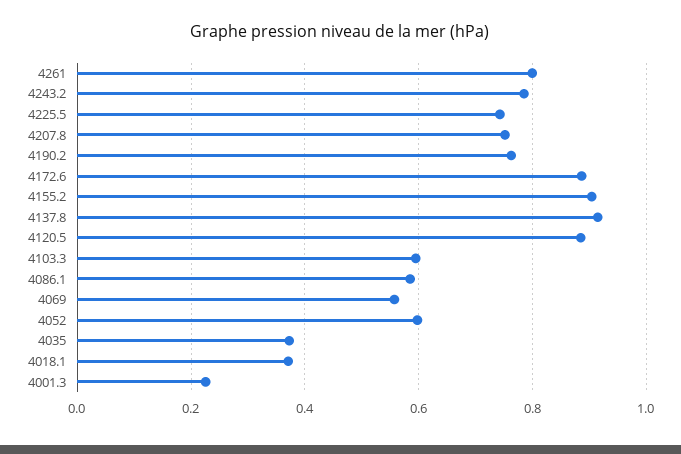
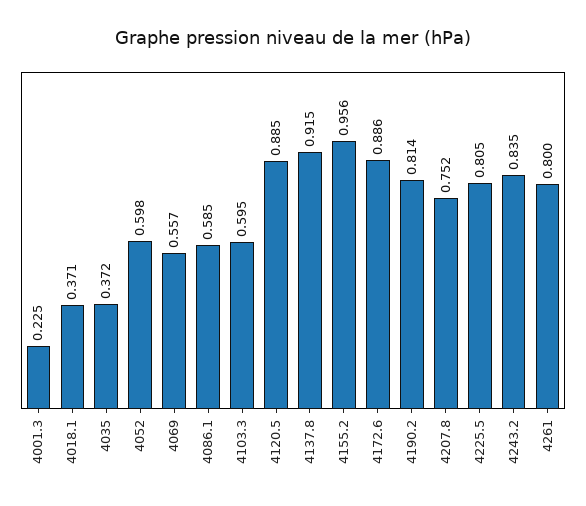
  {
    "4261": 0.8,
-   "4243.2": 0.78,
+   "4243.2": 0.835,
-   "4225.5": 0.74,
+   "4225.5": 0.805,
    "4207.8": 0.752,
-   "4190.2": 0.76,
+   "4190.2": 0.814,
    "4172.6": 0.886,
-   "4155.2": 0.9,
+   "4155.2": 0.956,
    "4137.8": 0.915,
    "4120.5": 0.885,
    "4103.3": 0.595,
    "4086.1": 0.585,
    "4069": 0.557,
    "4052": 0.598,
    "4035": 0.372,
    "4018.1": 0.371,
    "4001.3": 0.225
  }

